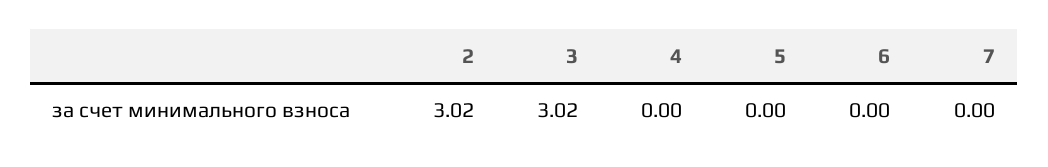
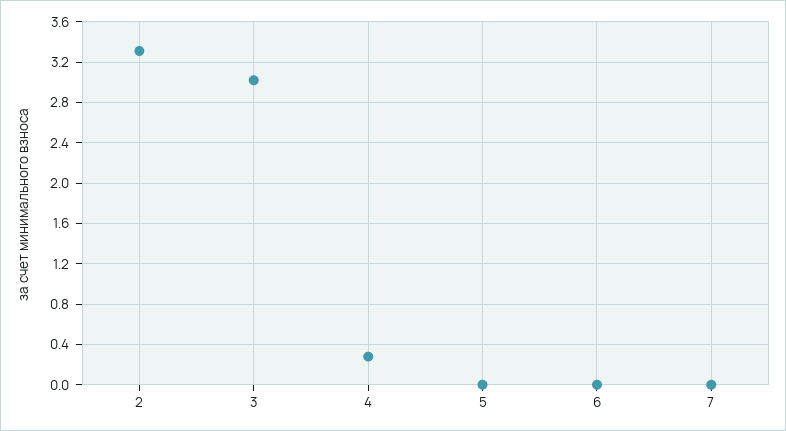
  {
-   "2": 3.02,
+   "2": 3.3,
    "3": 3.02,
-   "4": 0,
+   "4": 0.3,
    "5": 0,
    "6": 0,
    "7": 0
  }

